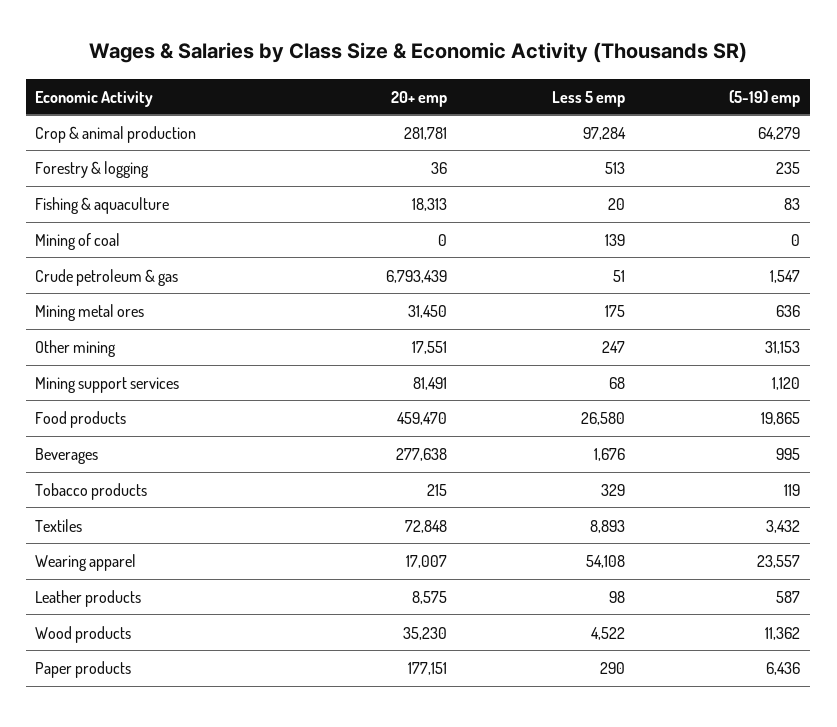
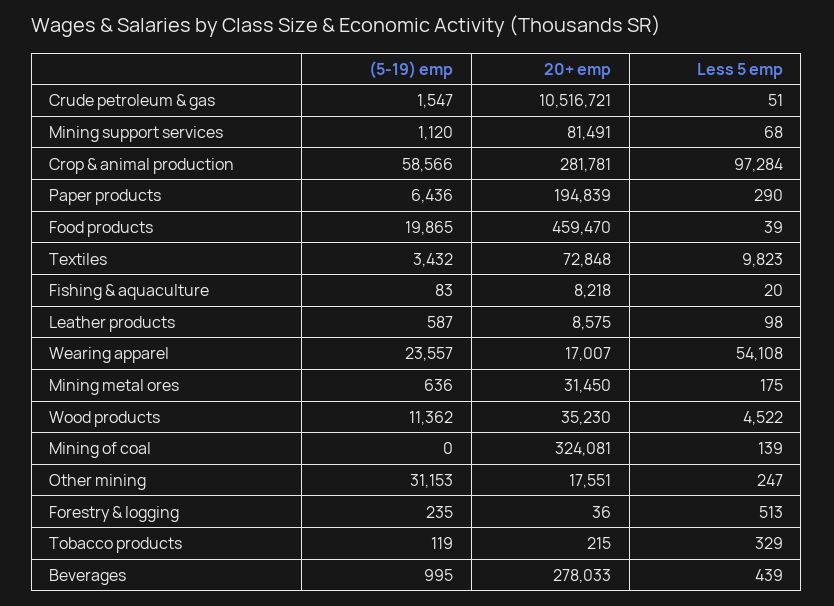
  {
    "20+ emp": {
      "Crop & animal production": 281781,
      "Forestry & logging": 36,
-     "Fishing & aquaculture": 18313,
+     "Fishing & aquaculture": 8218,
-     "Mining of coal": 0,
+     "Mining of coal": 324081,
-     "Crude petroleum & gas": 6793439,
+     "Crude petroleum & gas": 10516721,
      "Mining metal ores": 31450,
      "Other mining": 17551,
      "Mining support services": 81491,
      "Food products": 459470,
-     "Beverages": 277638,
+     "Beverages": 278033,
      "Tobacco products": 215,
      "Textiles": 72848,
      "Wearing apparel": 17007,
      "Leather products": 8575,
      "Wood products": 35230,
-     "Paper products": 177151
+     "Paper products": 194839
    },
    "Less 5 emp": {
      "Crop & animal production": 97284,
      "Forestry & logging": 513,
      "Fishing & aquaculture": 20,
      "Mining of coal": 139,
      "Crude petroleum & gas": 51,
      "Mining metal ores": 175,
      "Other mining": 247,
      "Mining support services": 68,
-     "Food products": 26580,
+     "Food products": 39,
-     "Beverages": 1676,
+     "Beverages": 439,
      "Tobacco products": 329,
-     "Textiles": 8893,
+     "Textiles": 9823,
      "Wearing apparel": 54108,
      "Leather products": 98,
      "Wood products": 4522,
      "Paper products": 290
    },
    "(5-19) emp": {
-     "Crop & animal production": 64279,
+     "Crop & animal production": 58566,
      "Forestry & logging": 235,
      "Fishing & aquaculture": 83,
      "Mining of coal": 0,
      "Crude petroleum & gas": 1547,
      "Mining metal ores": 636,
      "Other mining": 31153,
      "Mining support services": 1120,
      "Food products": 19865,
      "Beverages": 995,
      "Tobacco products": 119,
      "Textiles": 3432,
      "Wearing apparel": 23557,
      "Leather products": 587,
      "Wood products": 11362,
      "Paper products": 6436
    }
  }

